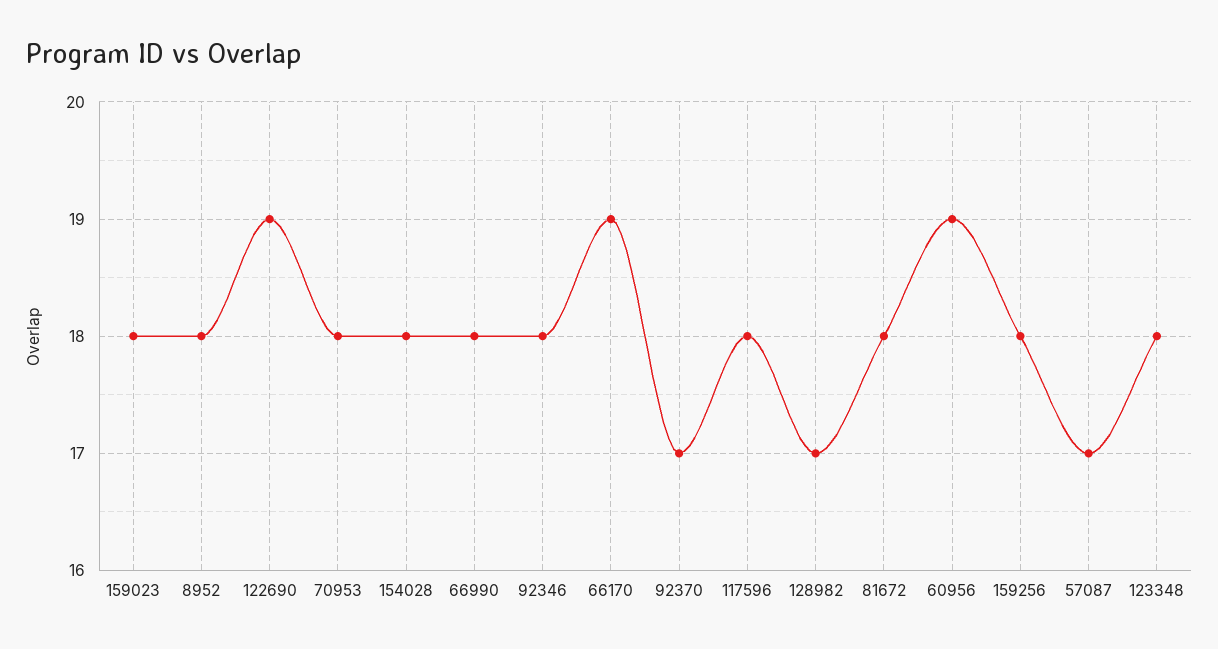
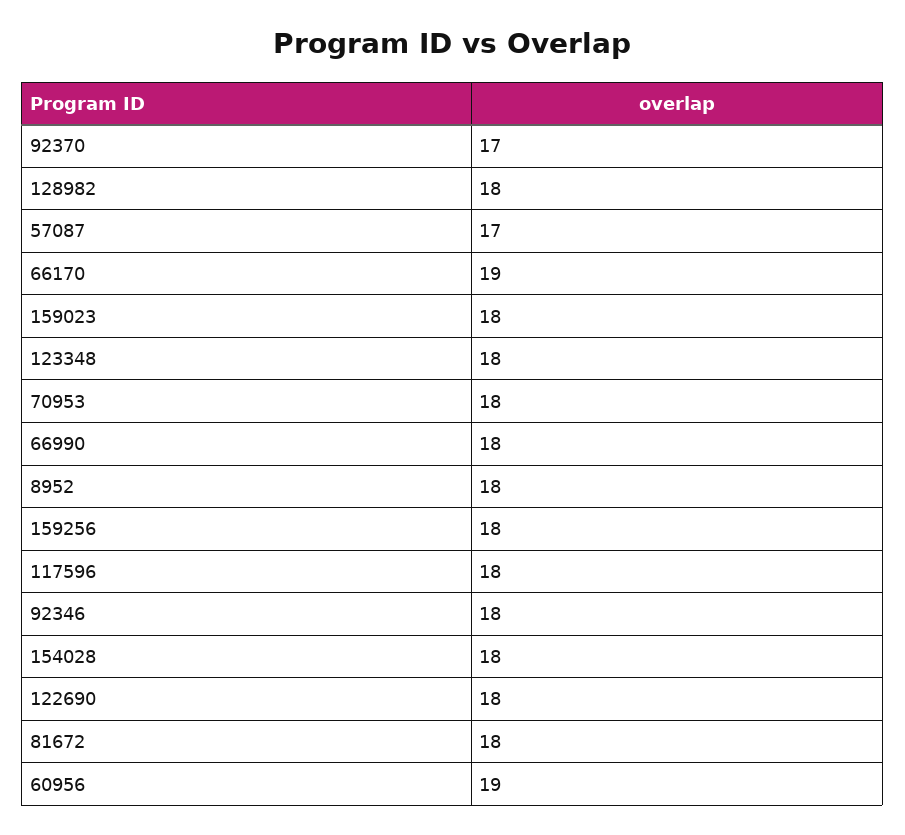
  {
    "159023": 18,
    "8952": 18,
-   "122690": 19,
+   "122690": 18,
    "70953": 18,
    "154028": 18,
    "66990": 18,
    "92346": 18,
    "66170": 19,
    "92370": 17,
    "117596": 18,
-   "128982": 17,
+   "128982": 18,
    "81672": 18,
    "60956": 19,
    "159256": 18,
    "57087": 17,
    "123348": 18
  }

